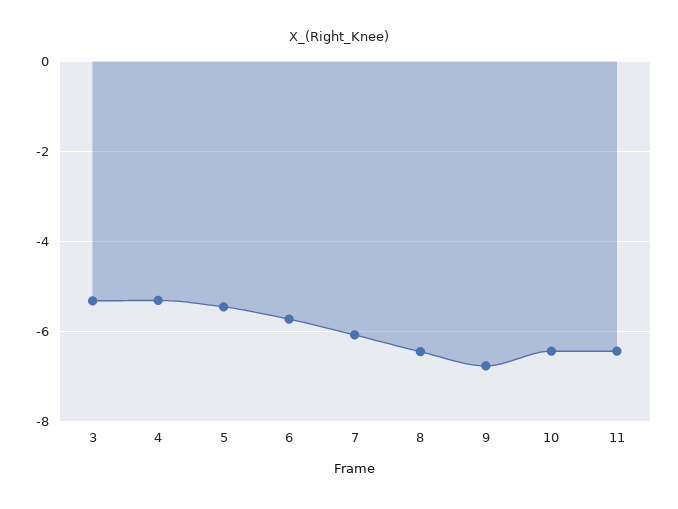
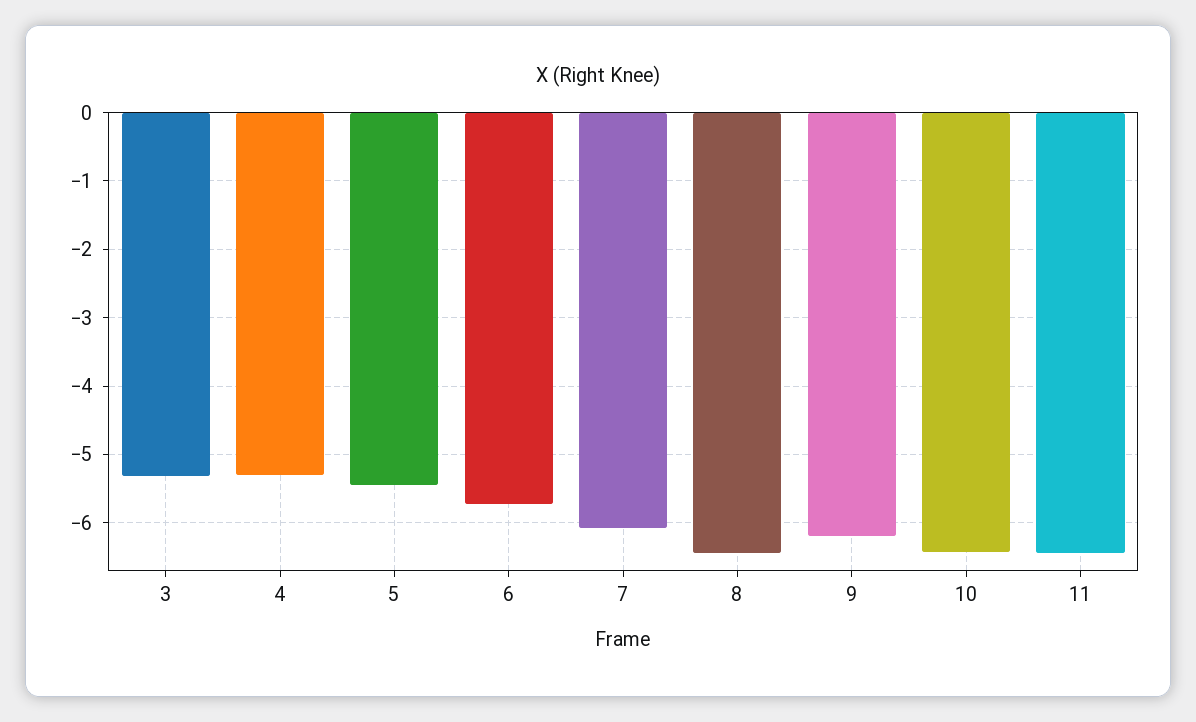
  {
    "3": -5.3,
    "4": -5.3,
    "5": -5.5,
    "6": -5.7,
    "7": -6.1,
    "8": -6.4,
-   "9": -6.8,
+   "9": -6.2,
    "10": -6.4,
    "11": -6.4
  }

